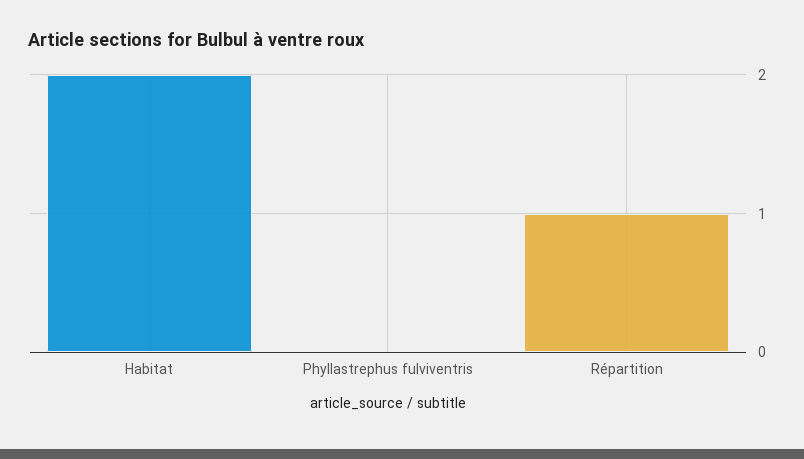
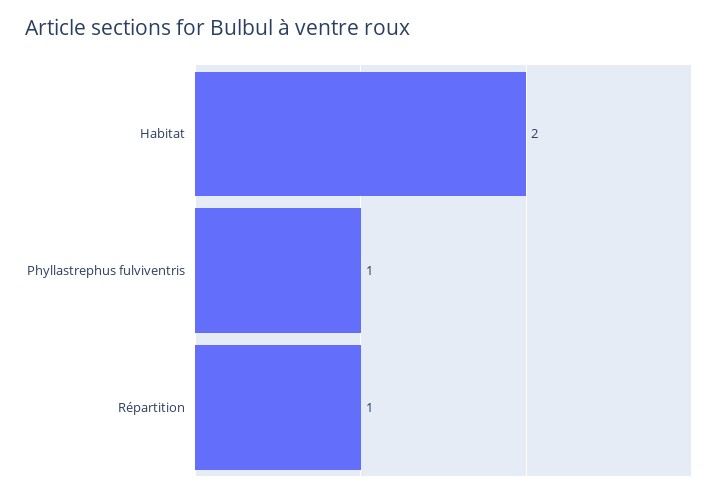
  {
    "Habitat": 2,
-   "Phyllastrephus fulviventris": 0,
+   "Phyllastrephus fulviventris": 1,
    "Répartition": 1
  }

